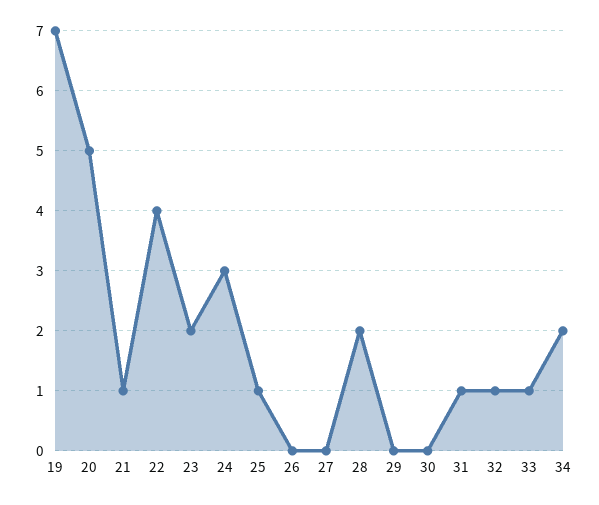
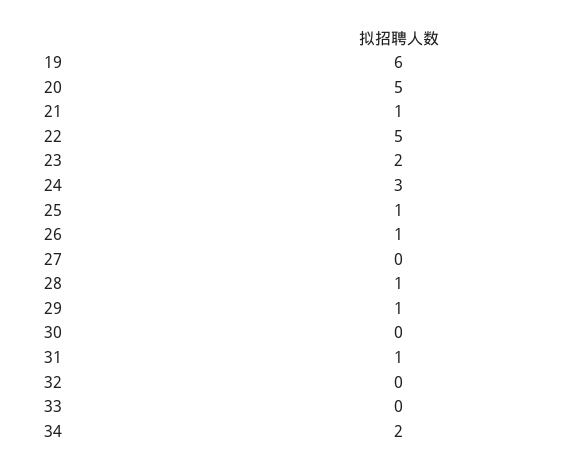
  {
-   "19": 7,
+   "19": 6,
    "20": 5,
    "21": 1,
-   "22": 4,
+   "22": 5,
    "23": 2,
    "24": 3,
    "25": 1,
-   "26": 0,
+   "26": 1,
    "27": 0,
-   "28": 2,
+   "28": 1,
-   "29": 0,
+   "29": 1,
    "30": 0,
    "31": 1,
-   "32": 1,
+   "32": 0,
-   "33": 1,
+   "33": 0,
    "34": 2
  }

